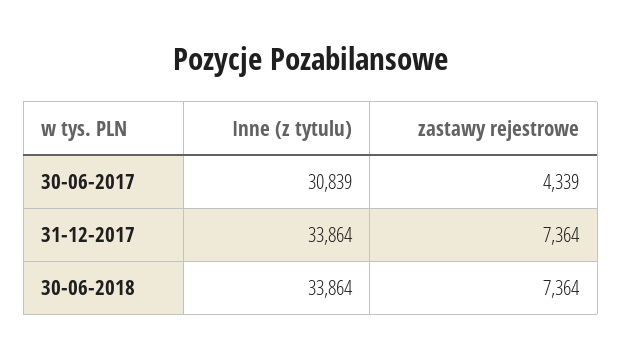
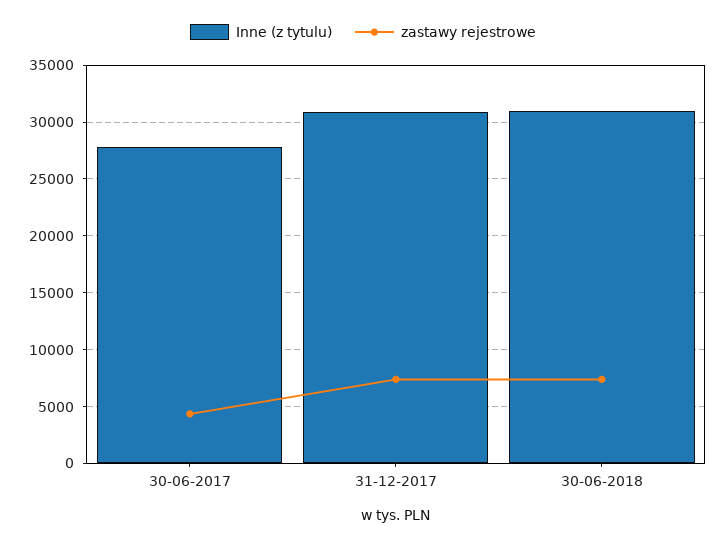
  {
    "Inne (z tytulu)": {
-     "30-06-2017": 30839,
+     "30-06-2017": 28000,
-     "31-12-2017": 33864,
+     "31-12-2017": 31000,
-     "30-06-2018": 33864
+     "30-06-2018": 31000
    },
    "zastawy rejestrowe": {
      "30-06-2017": 4339,
      "31-12-2017": 7364,
      "30-06-2018": 7364
    }
  }

